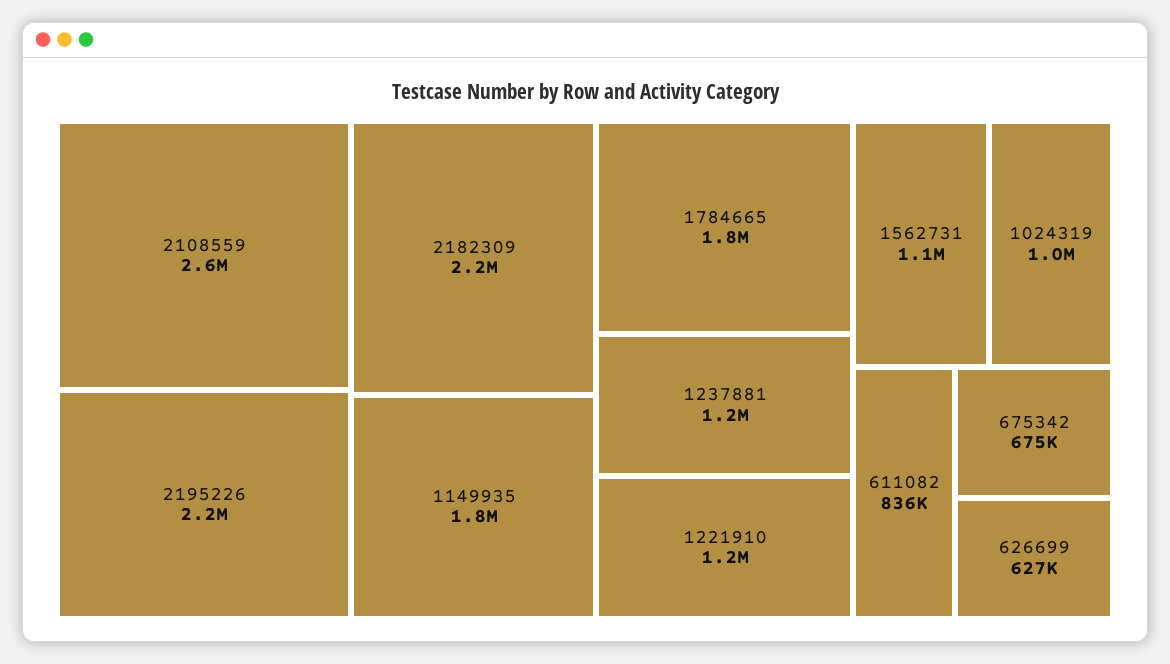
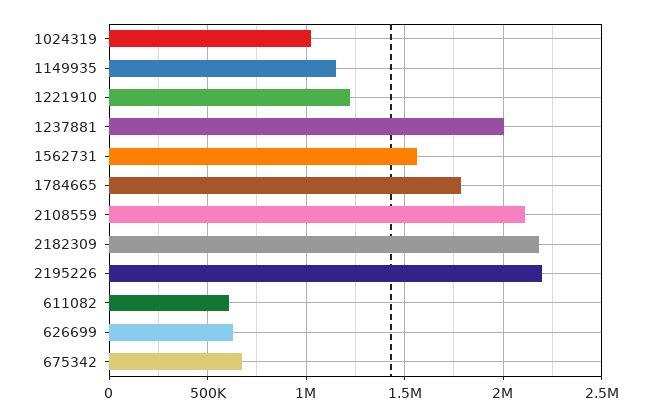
  {
-   "2108559": 2600000,
+   "2108559": 2100000,
    "2195226": 2200000,
    "2182309": 2200000,
-   "1149935": 1800000,
+   "1149935": 1150000,
    "1784665": 1800000,
-   "1237881": 1200000,
+   "1237881": 2000000,
    "1221910": 1200000,
-   "1562731": 1100000,
+   "1562731": 1550000,
    "1024319": 1000000,
-   "611082": 836000,
+   "611082": 600000,
    "675342": 675000,
    "626699": 627000
  }

